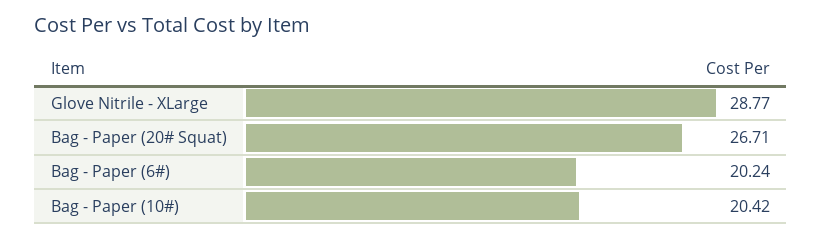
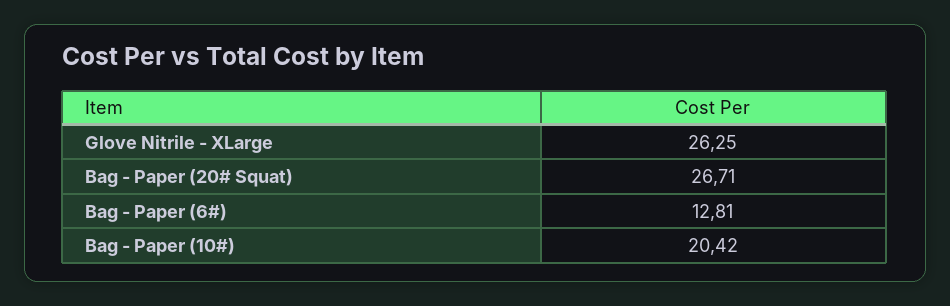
  {
-   "Glove Nitrile - XLarge": 28.77,
+   "Glove Nitrile - XLarge": 26.25,
    "Bag - Paper (20# Squat)": 26.71,
-   "Bag - Paper (6#)": 20.24,
+   "Bag - Paper (6#)": 12.81,
    "Bag - Paper (10#)": 20.42
  }

